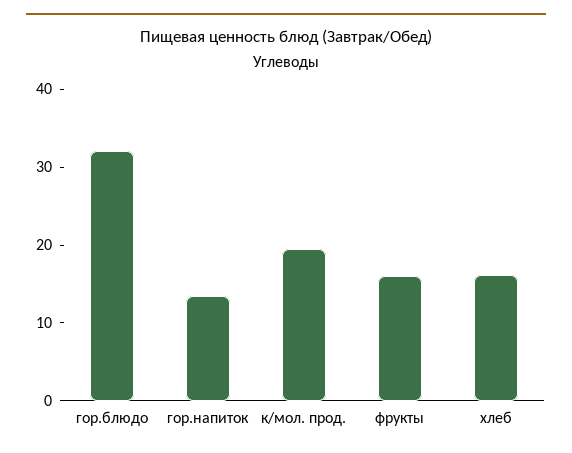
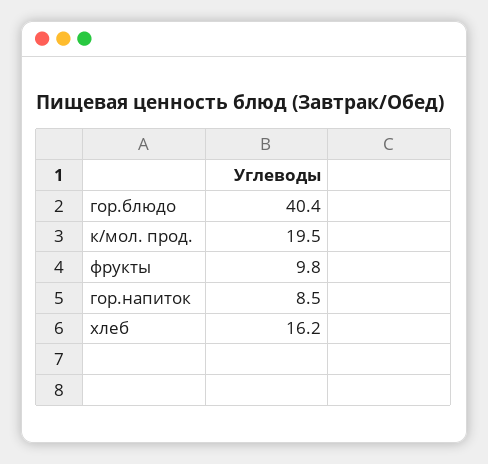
  {
-   "гор.блюдо": 32,
+   "гор.блюдо": 40.4,
-   "гор.напиток": 14,
+   "гор.напиток": 8.5,
    "к/мол. прод.": 19.5,
-   "фрукты": 16,
+   "фрукты": 9.8,
    "хлеб": 16.2
  }

